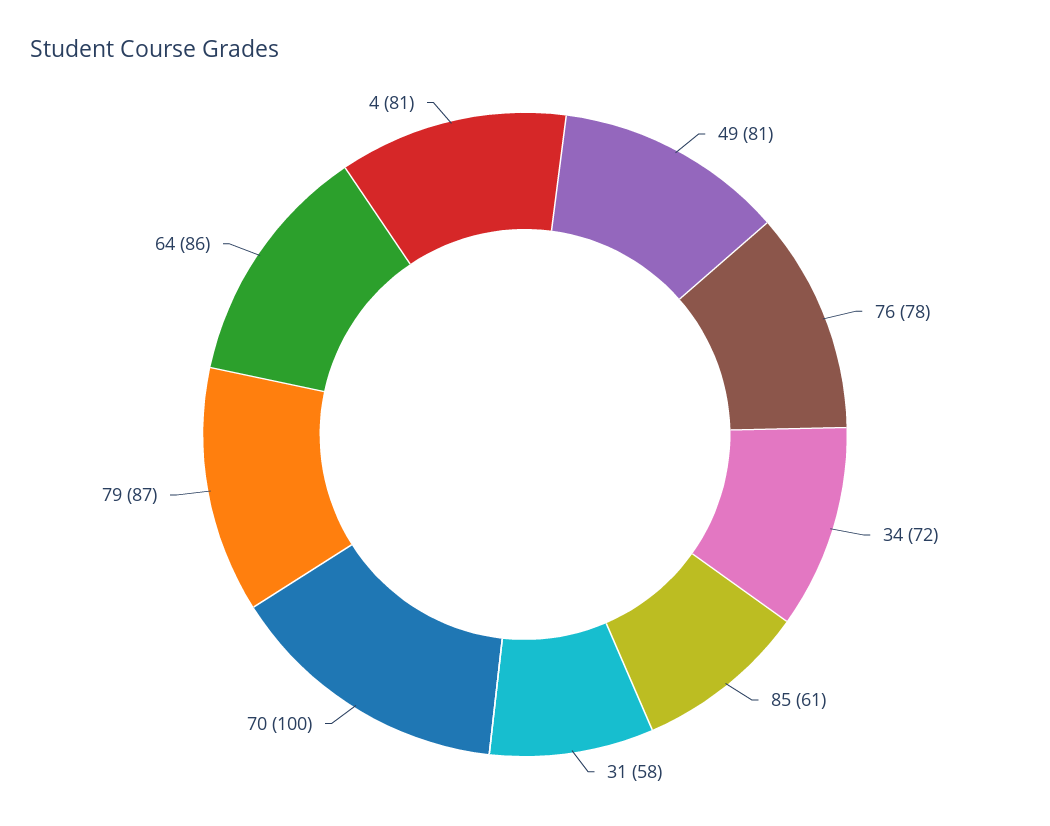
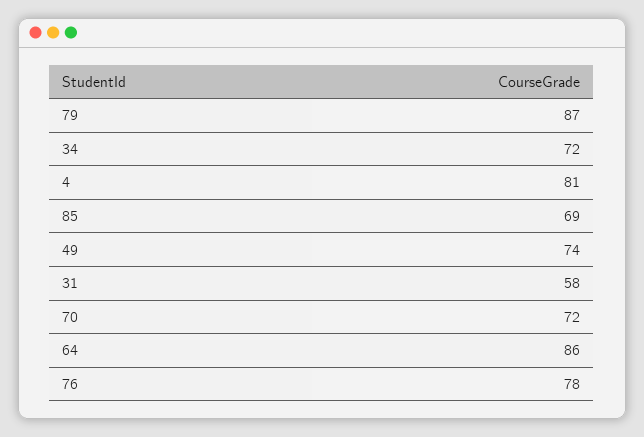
  {
-   "49": 81,
+   "49": 74,
    "76": 78,
    "34": 72,
-   "85": 61,
+   "85": 69,
    "31": 58,
-   "70": 100,
+   "70": 72,
    "79": 87,
    "64": 86,
    "4": 81
  }

